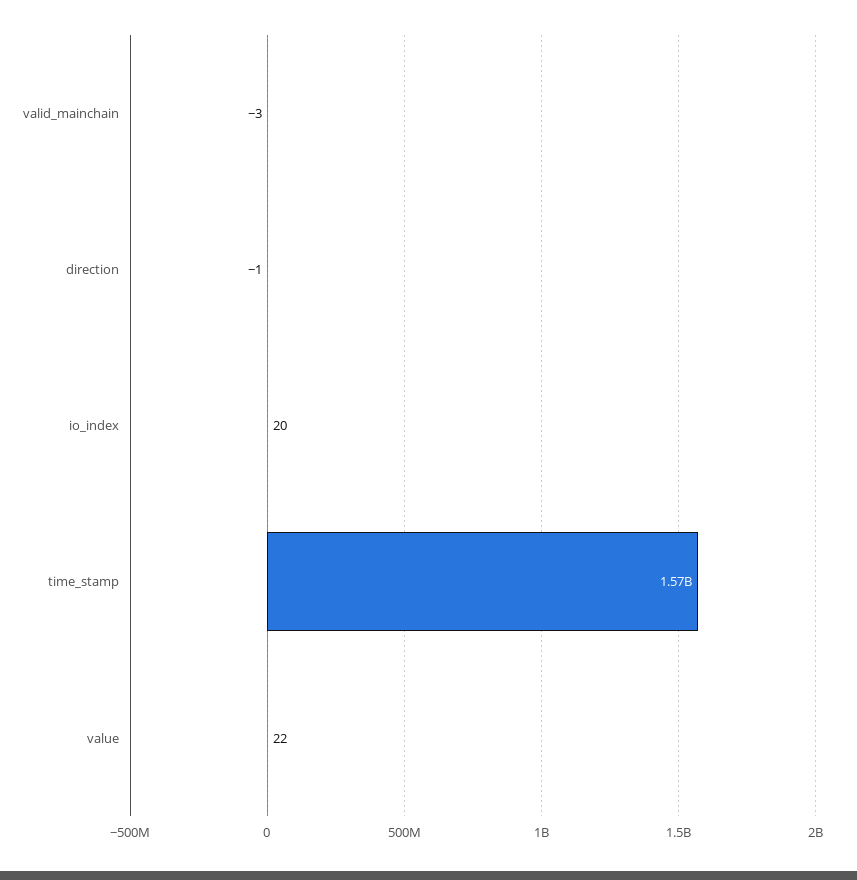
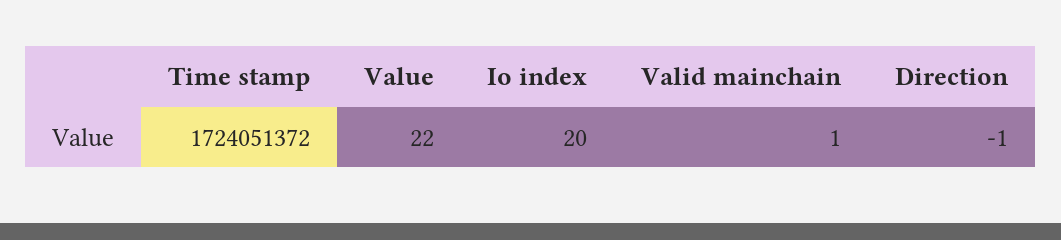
  {
-   "valid_mainchain": -3,
+   "valid_mainchain": 1,
    "direction": -1,
    "io_index": 20,
-   "time_stamp": 1570000000,
+   "time_stamp": 1724051372,
    "value": 22
  }

